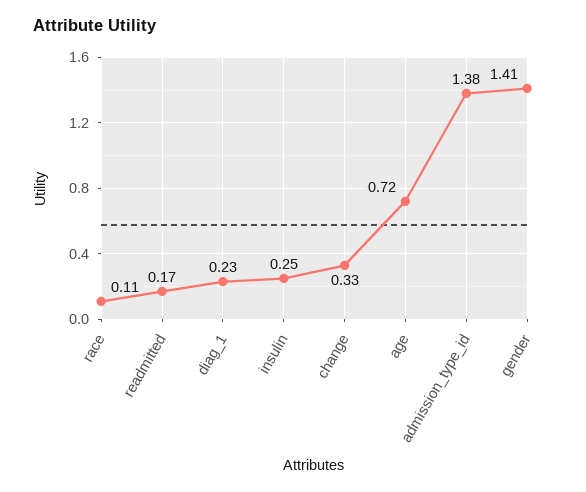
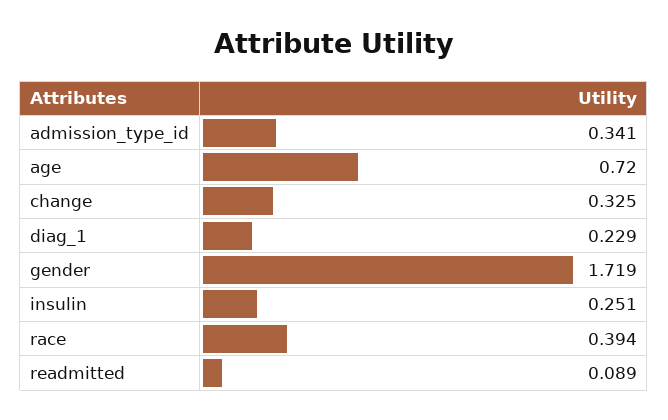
  {
-   "race": 0.11,
+   "race": 0.394,
-   "readmitted": 0.17,
+   "readmitted": 0.089,
    "diag_1": 0.229,
    "insulin": 0.251,
    "change": 0.325,
    "age": 0.72,
-   "admission_type_id": 1.38,
+   "admission_type_id": 0.341,
-   "gender": 1.41
+   "gender": 1.719
  }

